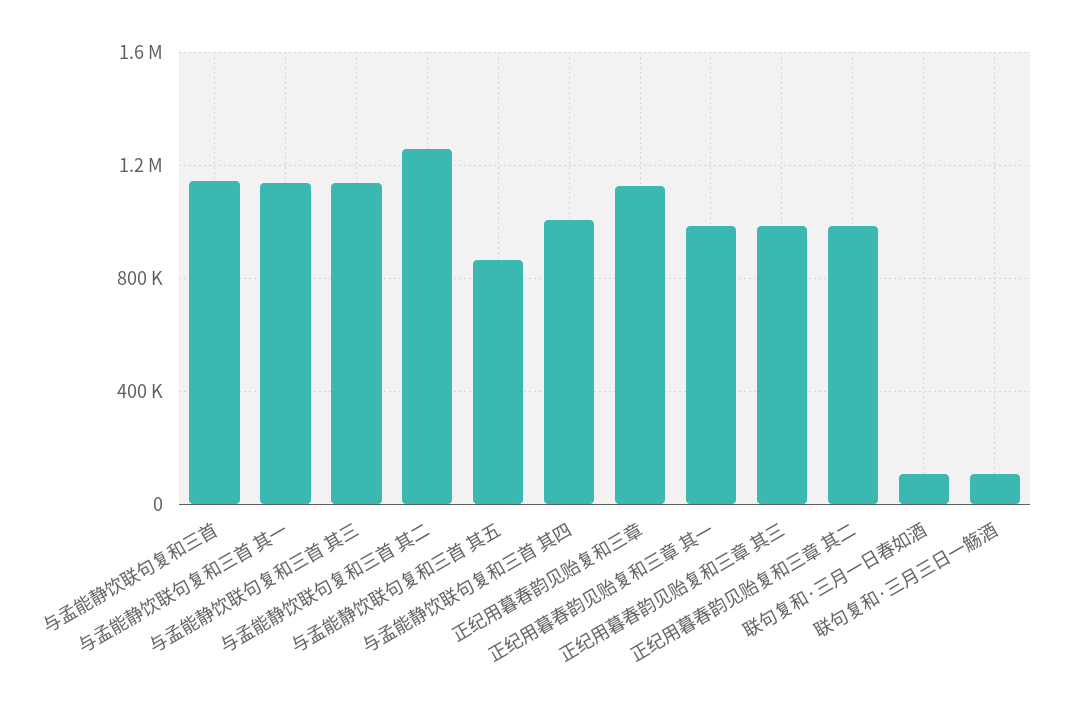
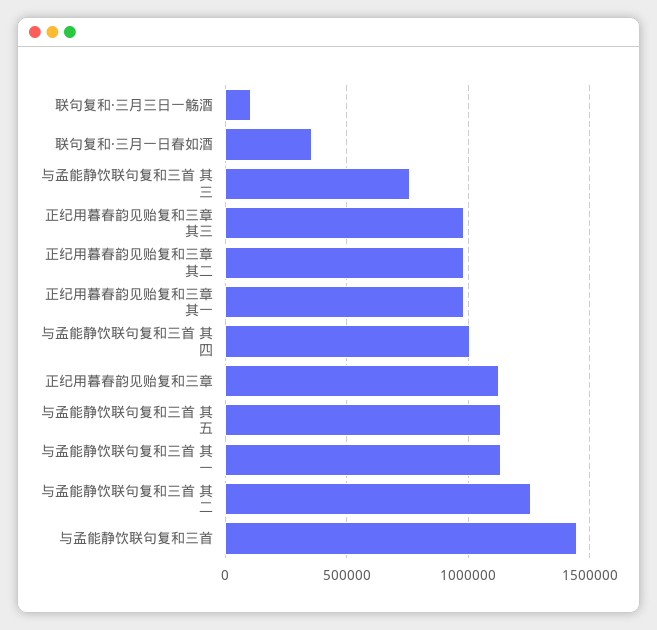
  {
-   "与孟能静饮联句复和三首": 1150000,
+   "与孟能静饮联句复和三首": 1450000,
    "与孟能静饮联句复和三首 其一": 1150000,
-   "与孟能静饮联句复和三首 其三": 1150000,
+   "与孟能静饮联句复和三首 其三": 750000,
    "与孟能静饮联句复和三首 其二": 1250000,
-   "与孟能静饮联句复和三首 其五": 850000,
+   "与孟能静饮联句复和三首 其五": 1150000,
    "与孟能静饮联句复和三首 其四": 1000000,
    "正纪用暮春韵见贻复和三章": 1150000,
    "正纪用暮春韵见贻复和三章 其一": 1000000,
    "正纪用暮春韵见贻复和三章 其三": 1000000,
    "正纪用暮春韵见贻复和三章 其二": 1000000,
-   "联句复和·三月一日春如酒": 100000,
+   "联句复和·三月一日春如酒": 350000,
    "联句复和·三月三日一觞酒": 100000
  }

